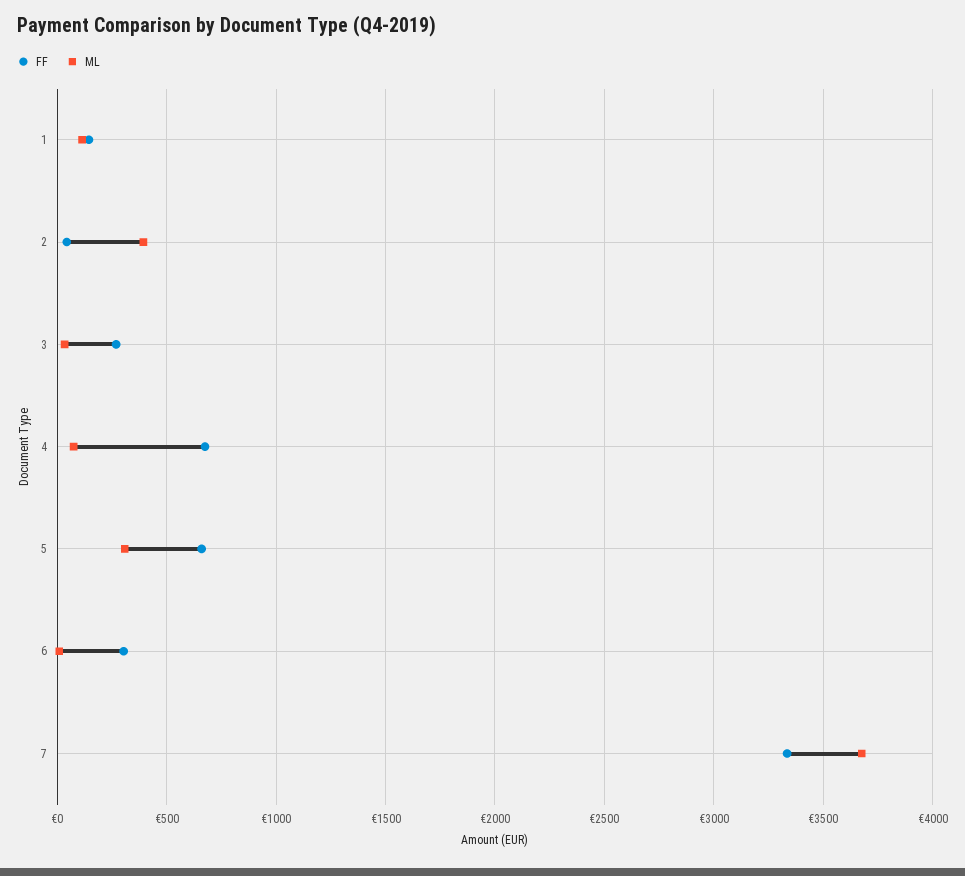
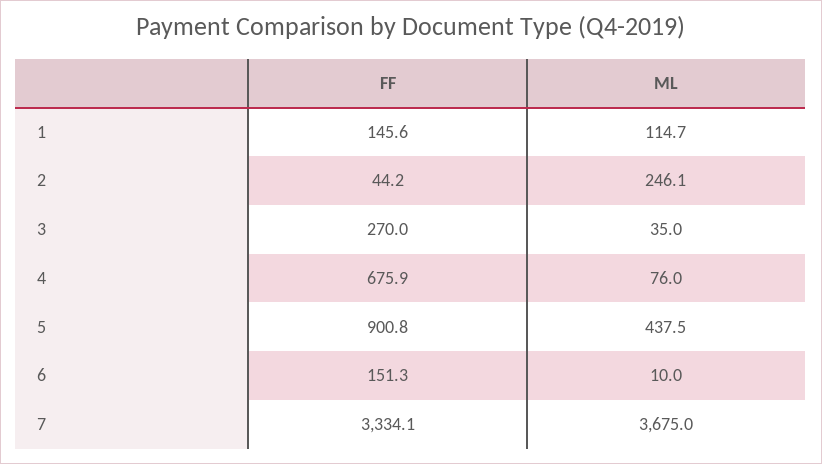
  {
    "FF": {
      "1": 145.6,
      "2": 44.2,
      "3": 270,
      "4": 675.9,
-     "5": 650,
+     "5": 900.8,
-     "6": 300,
+     "6": 151.3,
      "7": 3334.1
    },
    "ML": {
      "1": 114.7,
-     "2": 400,
+     "2": 246.1,
      "3": 35,
      "4": 76,
-     "5": 300,
+     "5": 437.5,
      "6": 10,
      "7": 3675
    }
  }

